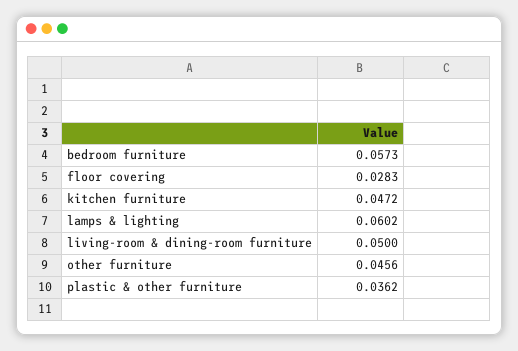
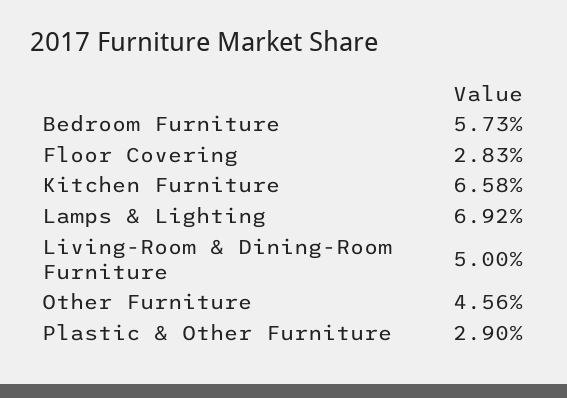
  {
    "bedroom furniture": 0.0573,
    "floor covering": 0.0283,
-   "kitchen furniture": 0.0472,
+   "kitchen furniture": 0.0658,
-   "lamps & lighting": 0.0602,
+   "lamps & lighting": 0.0692,
    "living-room & dining-room furniture": 0.05,
    "other furniture": 0.0456,
-   "plastic & other furniture": 0.0362
+   "plastic & other furniture": 0.029
  }

